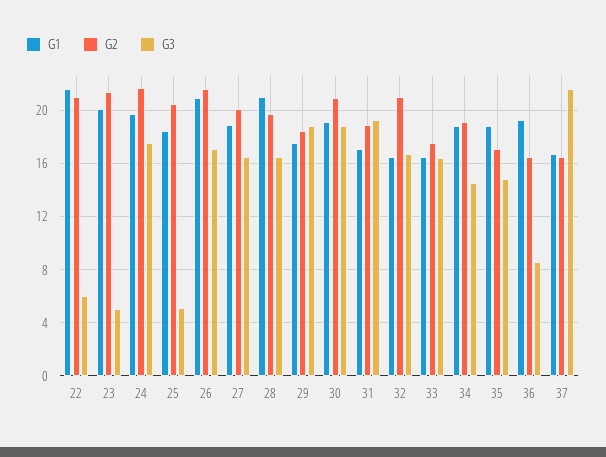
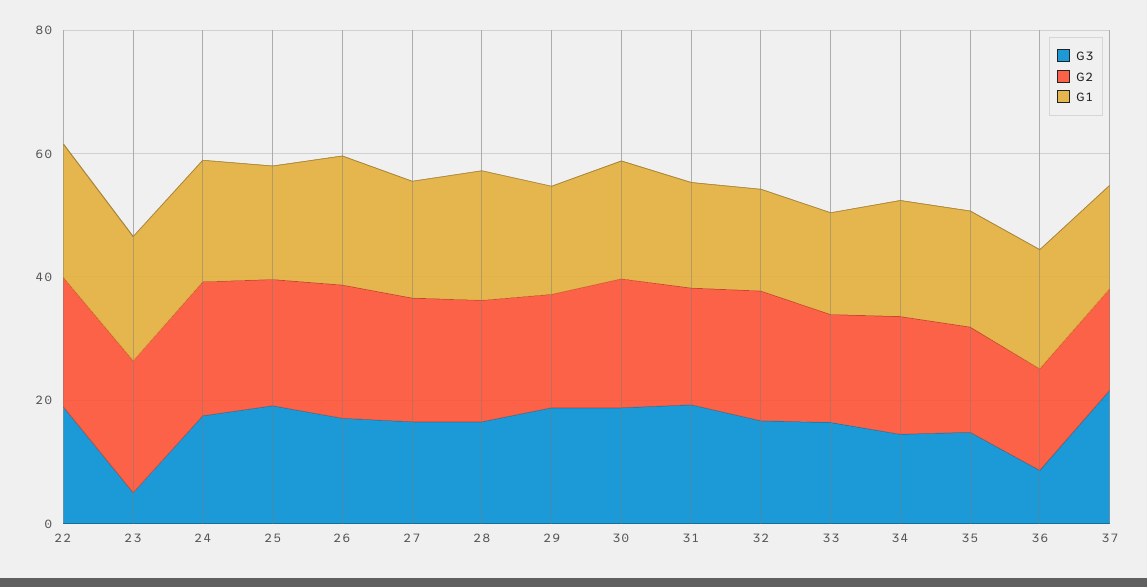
  {
    "G1": {
      "22": 21.5,
      "23": 20,
      "24": 19.5,
      "25": 18.5,
      "26": 21,
      "27": 19,
      "28": 21,
      "29": 17.5,
      "30": 19,
      "31": 17,
      "32": 16.5,
      "33": 16.5,
      "34": 19,
      "35": 19,
      "36": 19.5,
      "37": 16.5
    },
    "G2": {
      "22": 21,
      "23": 21.5,
      "24": 21.5,
      "25": 20.5,
      "26": 21.5,
      "27": 20,
      "28": 19.5,
      "29": 18.5,
      "30": 21,
      "31": 19,
      "32": 21,
      "33": 17.5,
      "34": 19,
      "35": 17,
      "36": 16.5,
      "37": 16.5
    },
    "G3": {
-     "22": 6,
+     "22": 20,
      "23": 5,
      "24": 17.5,
-     "25": 5,
+     "25": 20,
      "26": 17,
      "27": 16.5,
      "28": 16.5,
      "29": 19,
      "30": 19,
      "31": 19.5,
      "32": 16.5,
      "33": 16.5,
      "34": 14.5,
      "35": 15,
      "36": 8.5,
      "37": 21.5
    }
  }

